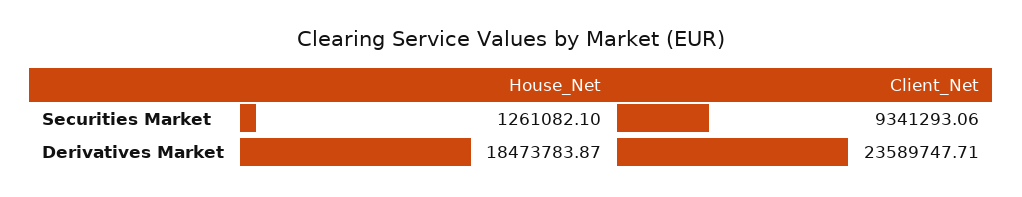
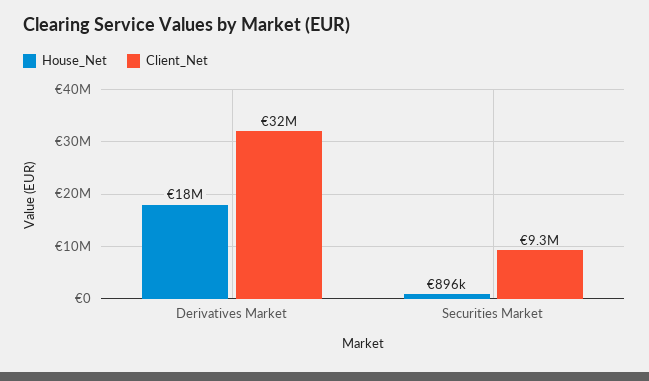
  {
    "House_Net": {
-     "Securities Market": 1261082.1,
+     "Securities Market": 896000,
      "Derivatives Market": 18473783.87
    },
    "Client_Net": {
      "Securities Market": 9341293.06,
-     "Derivatives Market": 23589747.71
+     "Derivatives Market": 32000000
    }
  }

